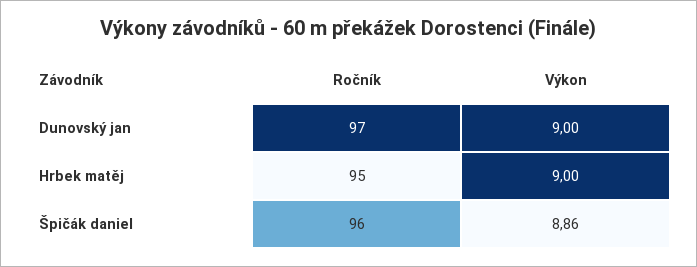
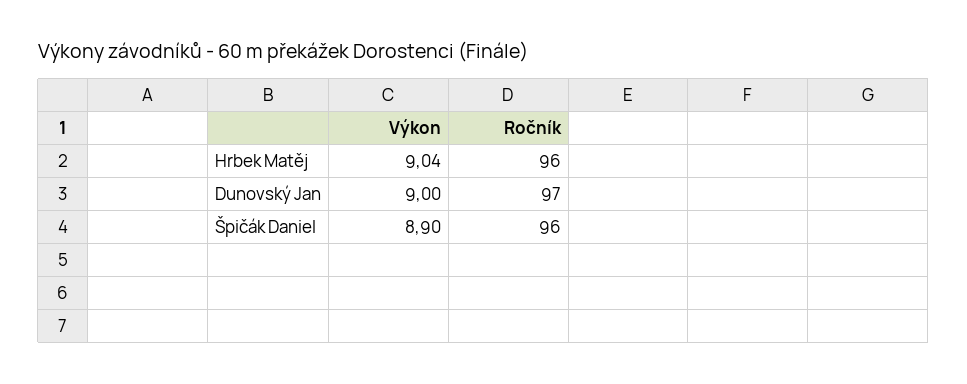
  {
    "Ročník": {
      "Dunovský jan": 97,
-     "Hrbek matěj": 95,
+     "Hrbek matěj": 96,
      "Špičák daniel": 96
    },
    "Výkon": {
      "Dunovský jan": 9,
-     "Hrbek matěj": 9,
+     "Hrbek matěj": 9.04,
-     "Špičák daniel": 8.86
+     "Špičák daniel": 8.9
    }
  }

